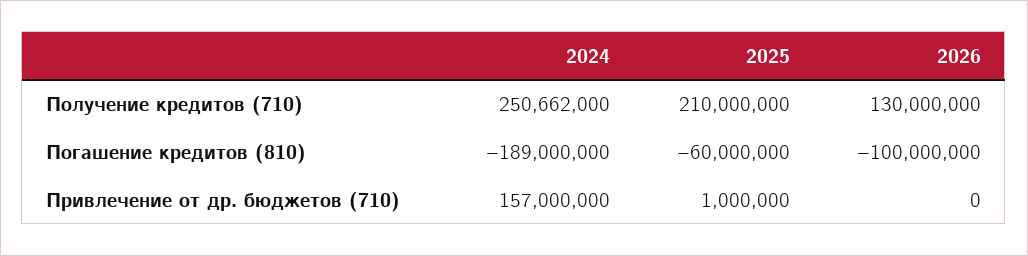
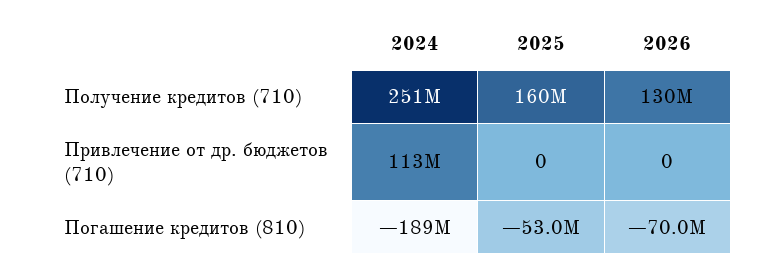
  {
    "2024": {
      "Получение кредитов (710)": 250662000,
      "Погашение кредитов (810)": -189000000,
-     "Привлечение от др. бюджетов (710)": 157000000
+     "Привлечение от др. бюджетов (710)": 113000000
    },
    "2025": {
-     "Получение кредитов (710)": 210000000,
+     "Получение кредитов (710)": 160000000,
-     "Погашение кредитов (810)": -60000000,
+     "Погашение кредитов (810)": -53000000,
-     "Привлечение от др. бюджетов (710)": 1000000
+     "Привлечение от др. бюджетов (710)": 0
    },
    "2026": {
      "Получение кредитов (710)": 130000000,
-     "Погашение кредитов (810)": -100000000,
+     "Погашение кредитов (810)": -70000000,
      "Привлечение от др. бюджетов (710)": 0
    }
  }

